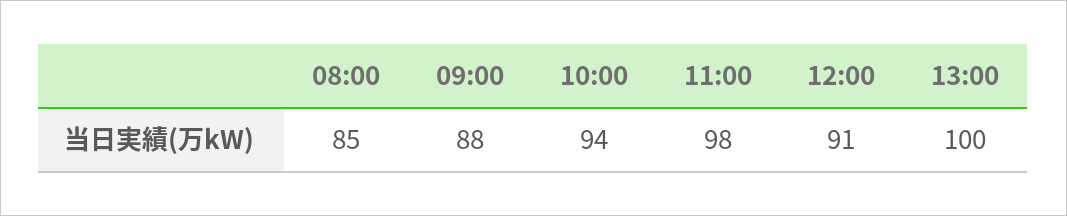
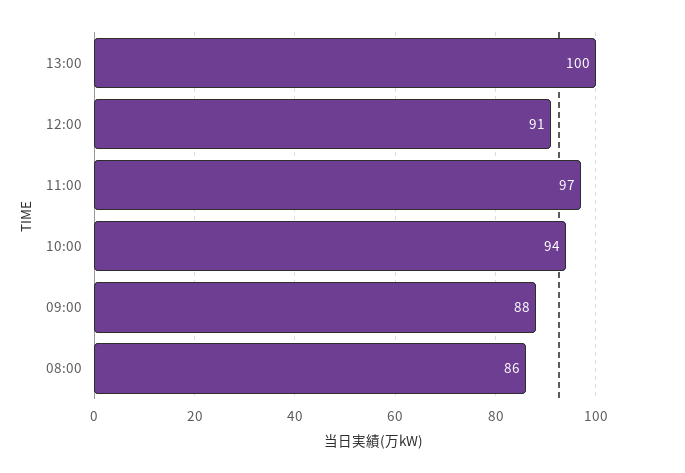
  {
-   "08:00": 85,
+   "08:00": 86,
    "09:00": 88,
    "10:00": 94,
-   "11:00": 98,
+   "11:00": 97,
    "12:00": 91,
    "13:00": 100
  }

